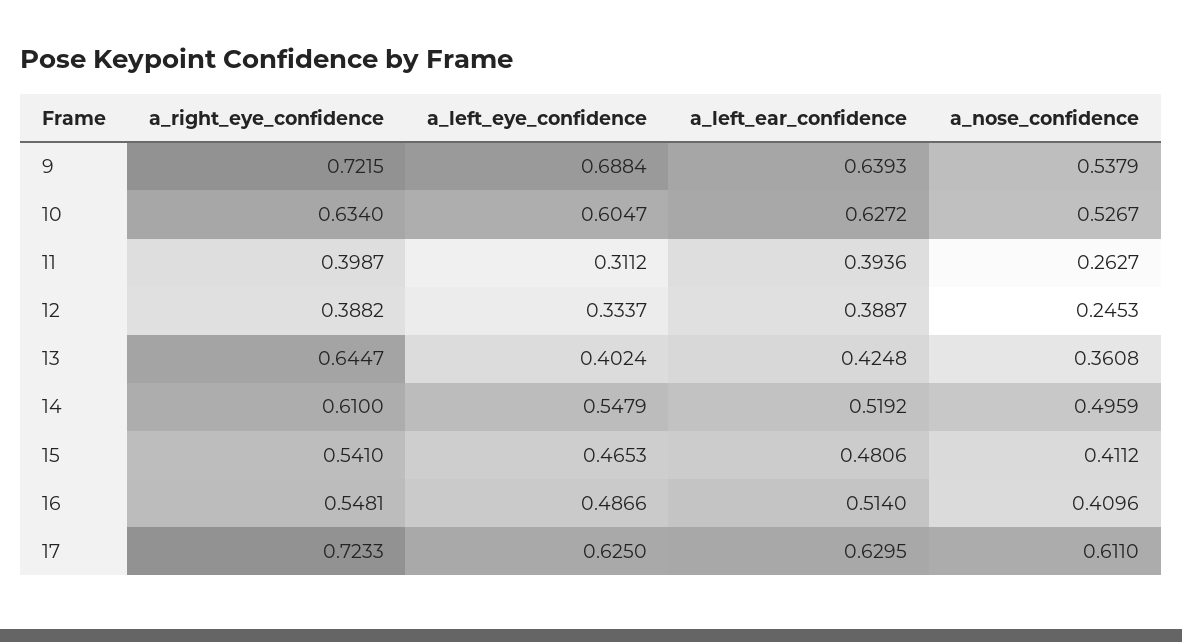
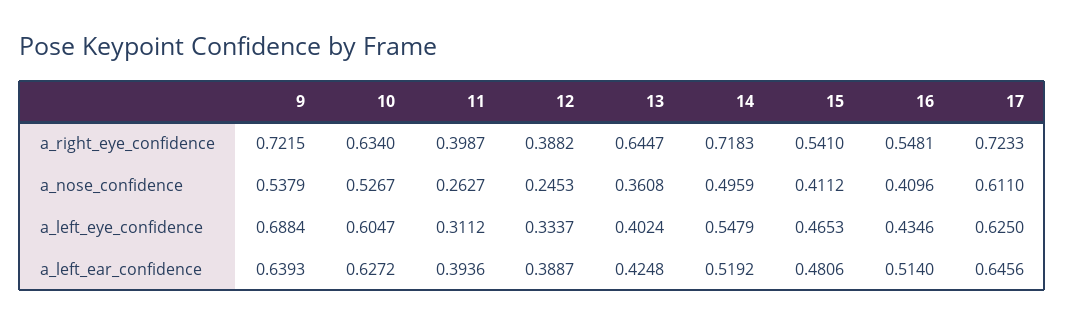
  {
    "a_right_eye_confidence": {
      "9": 0.7215,
      "10": 0.634,
      "11": 0.3987,
      "12": 0.3882,
      "13": 0.6447,
-     "14": 0.61,
+     "14": 0.7183,
      "15": 0.541,
      "16": 0.5481,
      "17": 0.7233
    },
    "a_left_eye_confidence": {
      "9": 0.6884,
      "10": 0.6047,
      "11": 0.3112,
      "12": 0.3337,
      "13": 0.4024,
      "14": 0.5479,
      "15": 0.4653,
-     "16": 0.4866,
+     "16": 0.4346,
      "17": 0.625
    },
    "a_left_ear_confidence": {
      "9": 0.6393,
      "10": 0.6272,
      "11": 0.3936,
      "12": 0.3887,
      "13": 0.4248,
      "14": 0.5192,
      "15": 0.4806,
      "16": 0.514,
-     "17": 0.6295
+     "17": 0.6456
    },
    "a_nose_confidence": {
      "9": 0.5379,
      "10": 0.5267,
      "11": 0.2627,
      "12": 0.2453,
      "13": 0.3608,
      "14": 0.4959,
      "15": 0.4112,
      "16": 0.4096,
      "17": 0.611
    }
  }

